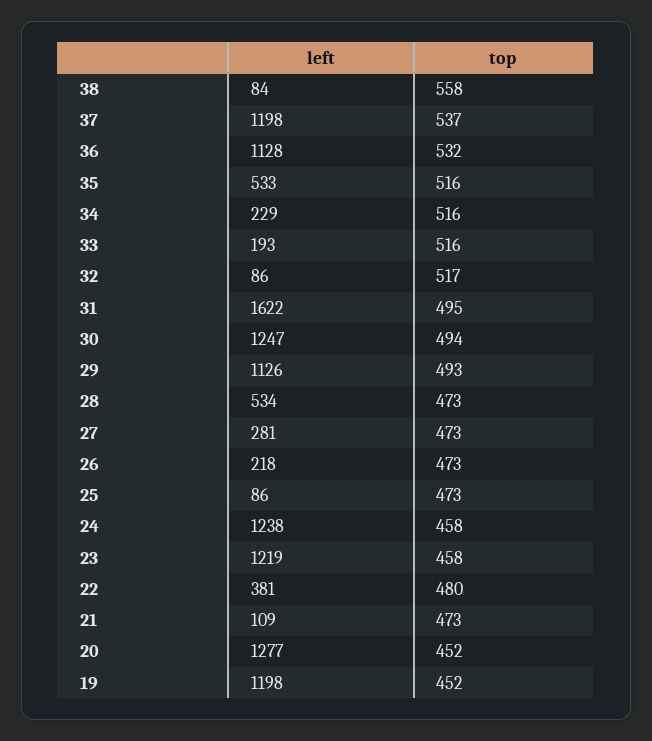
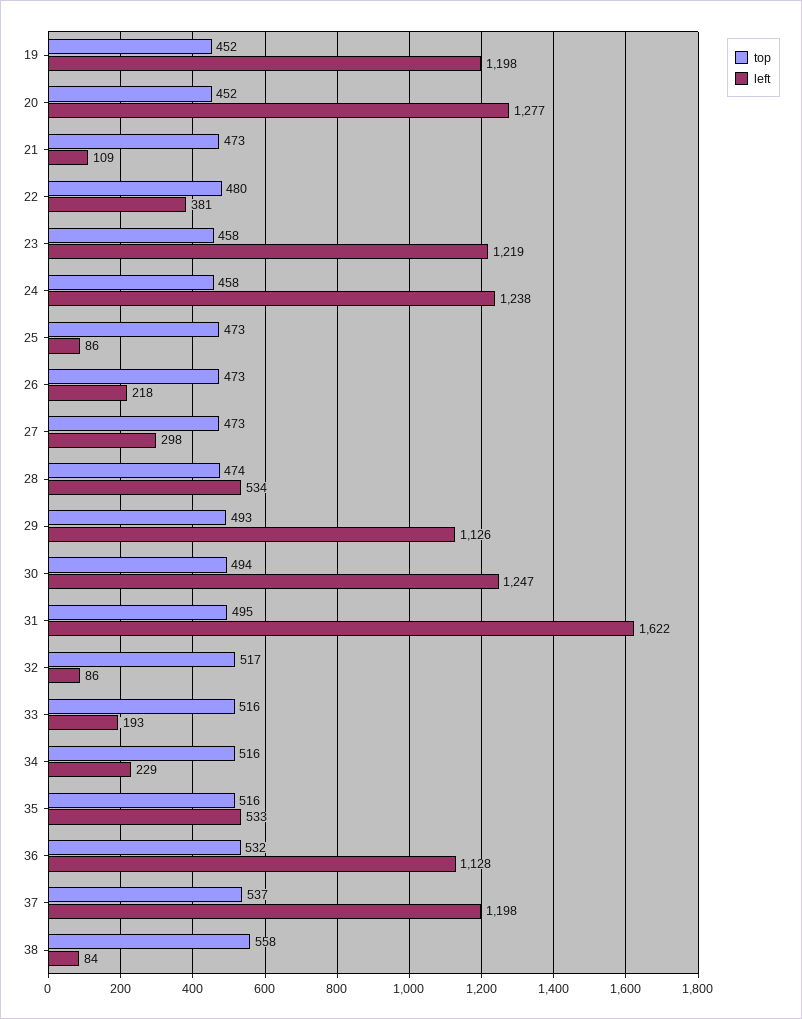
  {
    "left": {
      "38": 84,
      "37": 1198,
      "36": 1128,
      "35": 533,
      "34": 229,
      "33": 193,
      "32": 86,
      "31": 1622,
      "30": 1247,
      "29": 1126,
      "28": 534,
-     "27": 281,
+     "27": 298,
      "26": 218,
      "25": 86,
      "24": 1238,
      "23": 1219,
      "22": 381,
      "21": 109,
      "20": 1277,
      "19": 1198
    },
    "top": {
      "38": 558,
      "37": 537,
      "36": 532,
      "35": 516,
      "34": 516,
      "33": 516,
      "32": 517,
      "31": 495,
      "30": 494,
      "29": 493,
-     "28": 473,
+     "28": 474,
      "27": 473,
      "26": 473,
      "25": 473,
      "24": 458,
      "23": 458,
      "22": 480,
      "21": 473,
      "20": 452,
      "19": 452
    }
  }

